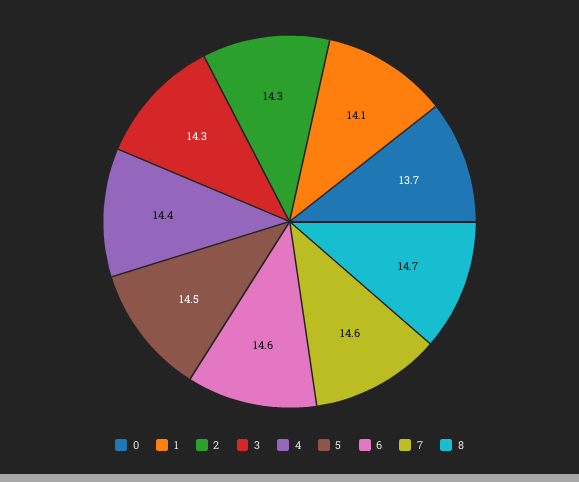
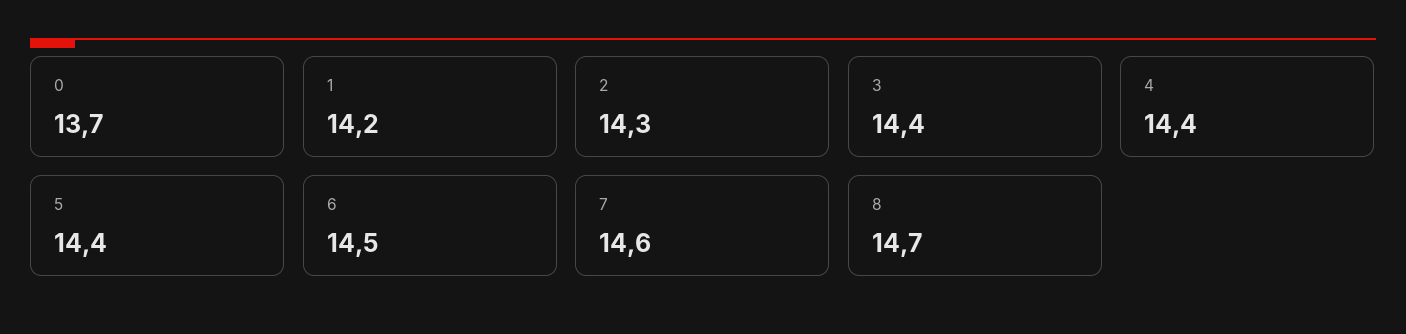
  {
    "0": 13.7,
-   "1": 14.1,
+   "1": 14.2,
    "2": 14.3,
-   "3": 14.3,
+   "3": 14.4,
    "4": 14.4,
-   "5": 14.5,
+   "5": 14.4,
-   "6": 14.6,
+   "6": 14.5,
    "7": 14.6,
    "8": 14.7
  }

